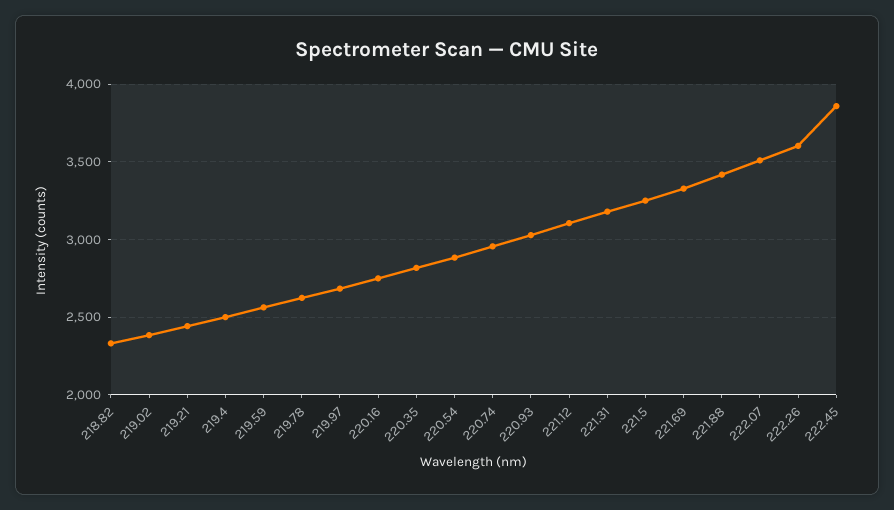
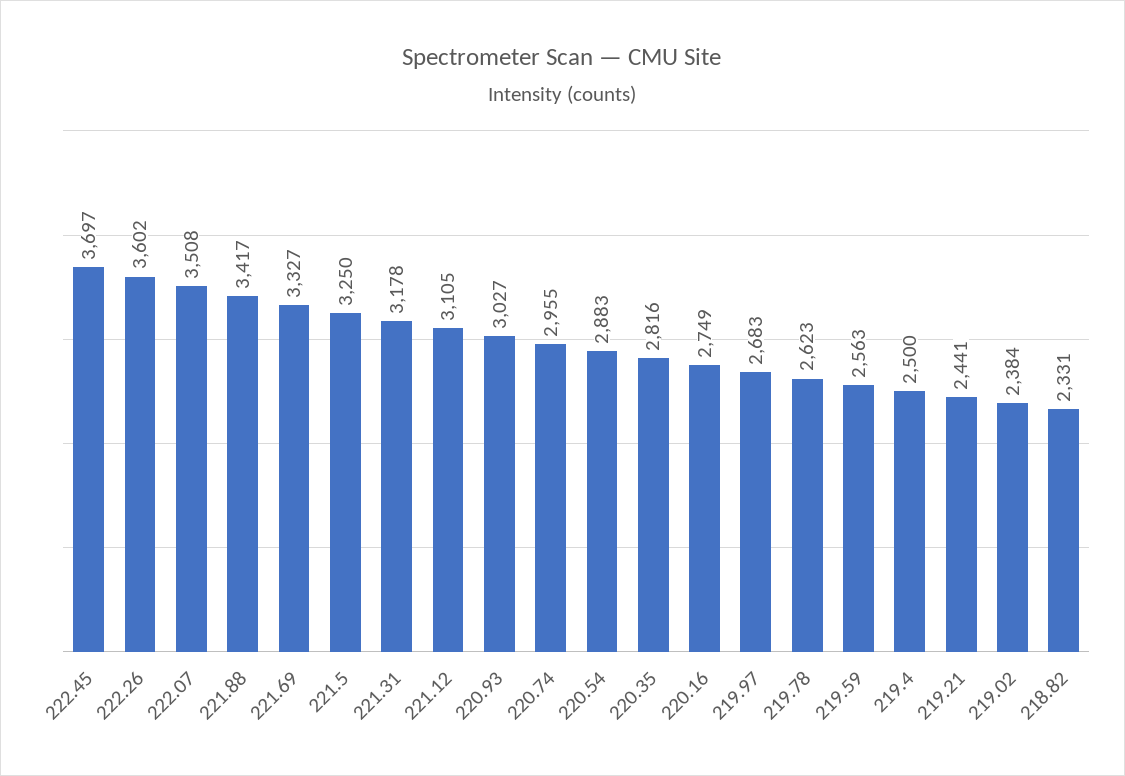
  {
    "218.82": 2331,
    "219.02": 2384,
    "219.21": 2441,
    "219.4": 2500,
    "219.59": 2563,
    "219.78": 2623,
    "219.97": 2683,
    "220.16": 2749,
    "220.35": 2816,
    "220.54": 2883,
    "220.74": 2955,
    "220.93": 3027,
    "221.12": 3105,
    "221.31": 3178,
    "221.5": 3250,
    "221.69": 3327,
    "221.88": 3417,
    "222.07": 3508,
    "222.26": 3602,
-   "222.45": 3850
+   "222.45": 3697
  }

